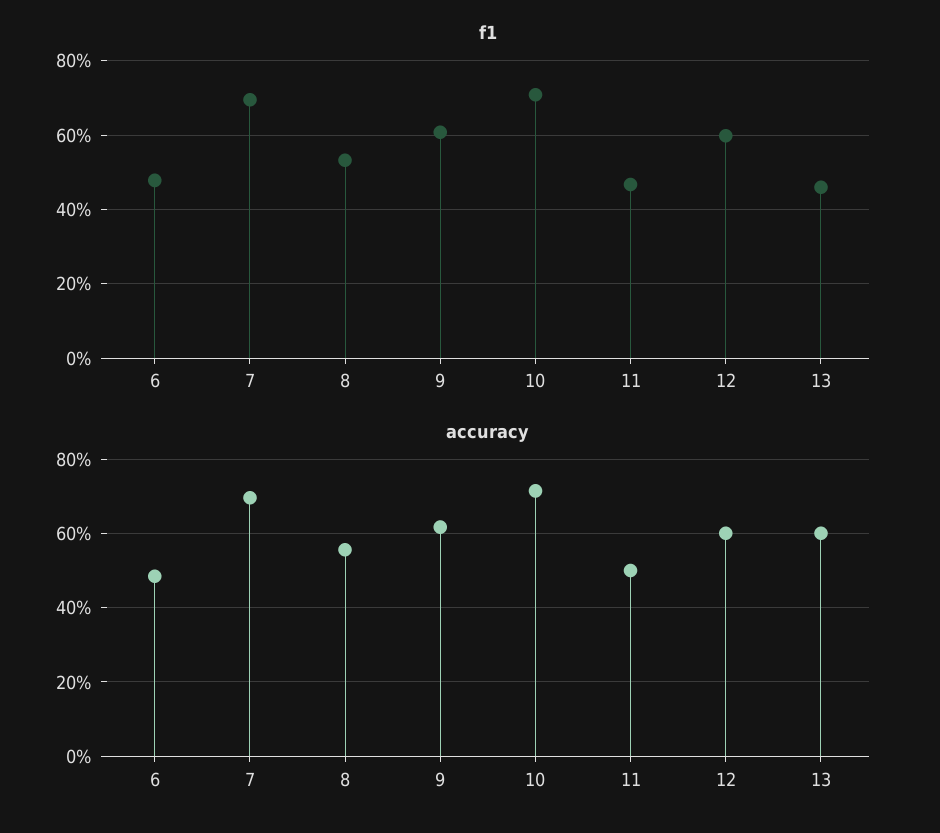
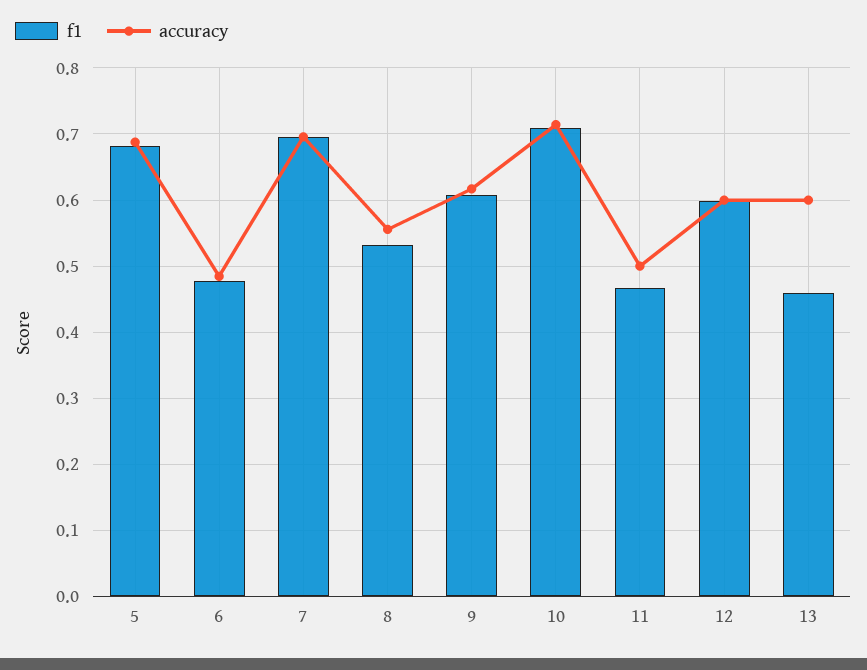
  {
    "f1": {
      "6": 0.48,
      "7": 0.7,
      "8": 0.53,
      "9": 0.61,
      "10": 0.71,
      "11": 0.47,
      "12": 0.6,
-     "13": 0.46
+     "13": 0.46,
+     "5": 0.68
    },
    "accuracy": {
      "6": 0.48,
      "7": 0.7,
      "8": 0.56,
      "9": 0.62,
      "10": 0.71,
      "11": 0.5,
      "12": 0.6,
-     "13": 0.6
+     "13": 0.6,
+     "5": 0.69
    }
  }

